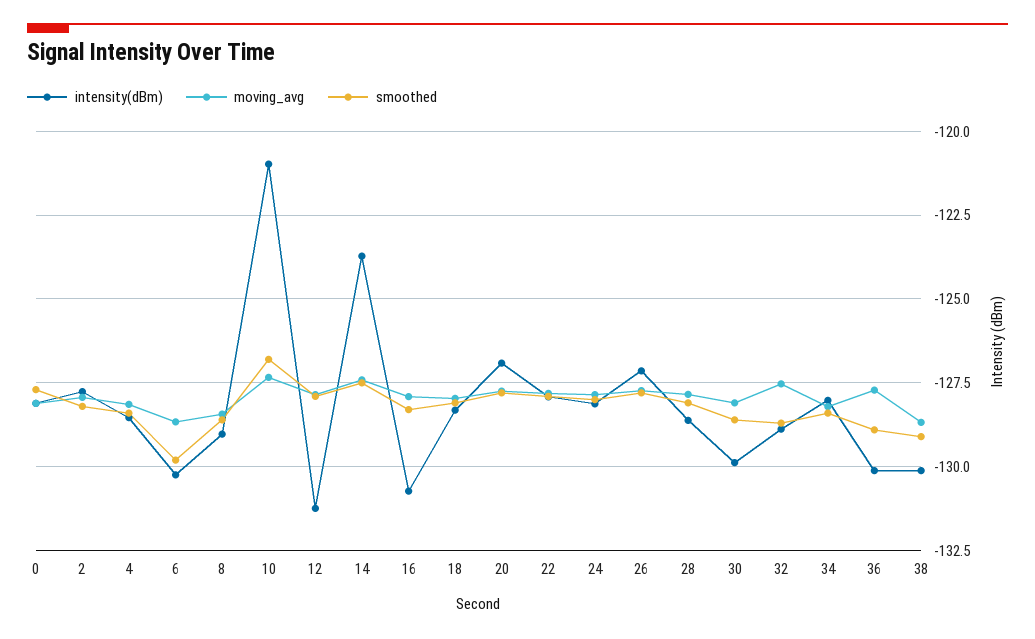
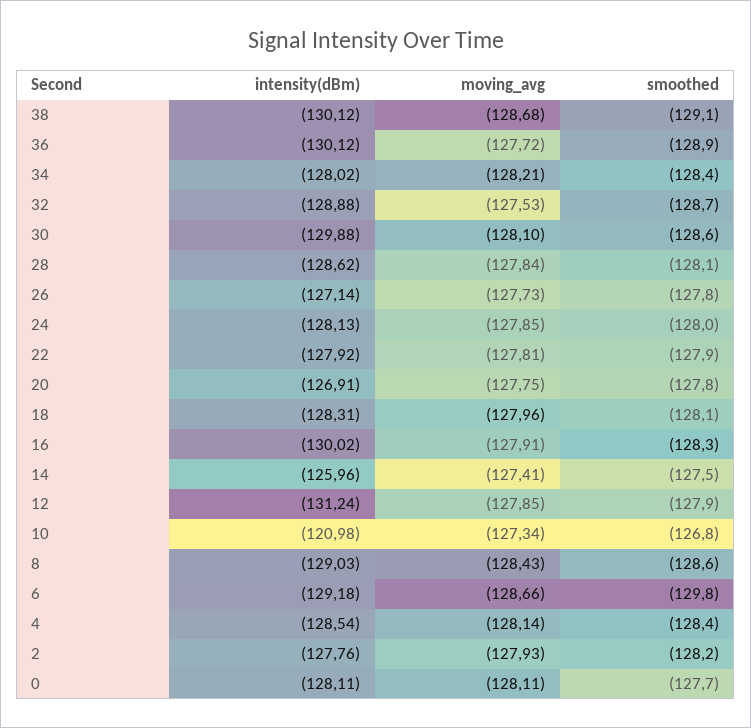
  {
    "intensity(dBm)": {
      "0": -128.11,
      "2": -127.76,
      "4": -128.54,
-     "6": -130.25,
+     "6": -129.18,
      "8": -129.03,
      "10": -120.98,
      "12": -131.24,
-     "14": -123.75,
+     "14": -125.96,
-     "16": -130.75,
+     "16": -130.02,
      "18": -128.31,
      "20": -126.91,
      "22": -127.92,
      "24": -128.13,
      "26": -127.14,
      "28": -128.62,
      "30": -129.88,
      "32": -128.88,
      "34": -128.02,
      "36": -130.12,
      "38": -130.12
    },
    "moving_avg": {
      "0": -128.11,
      "2": -127.93,
      "4": -128.14,
      "6": -128.66,
      "8": -128.43,
      "10": -127.34,
      "12": -127.85,
      "14": -127.41,
      "16": -127.91,
      "18": -127.96,
      "20": -127.75,
      "22": -127.81,
      "24": -127.85,
      "26": -127.73,
      "28": -127.84,
      "30": -128.1,
      "32": -127.53,
      "34": -128.21,
      "36": -127.72,
      "38": -128.68
    },
    "smoothed": {
      "0": -127.7,
      "2": -128.2,
      "4": -128.4,
      "6": -129.8,
      "8": -128.6,
      "10": -126.8,
      "12": -127.9,
      "14": -127.5,
      "16": -128.3,
      "18": -128.1,
      "20": -127.8,
      "22": -127.9,
      "24": -128,
      "26": -127.8,
      "28": -128.1,
      "30": -128.6,
      "32": -128.7,
      "34": -128.4,
      "36": -128.9,
      "38": -129.1
    }
  }

